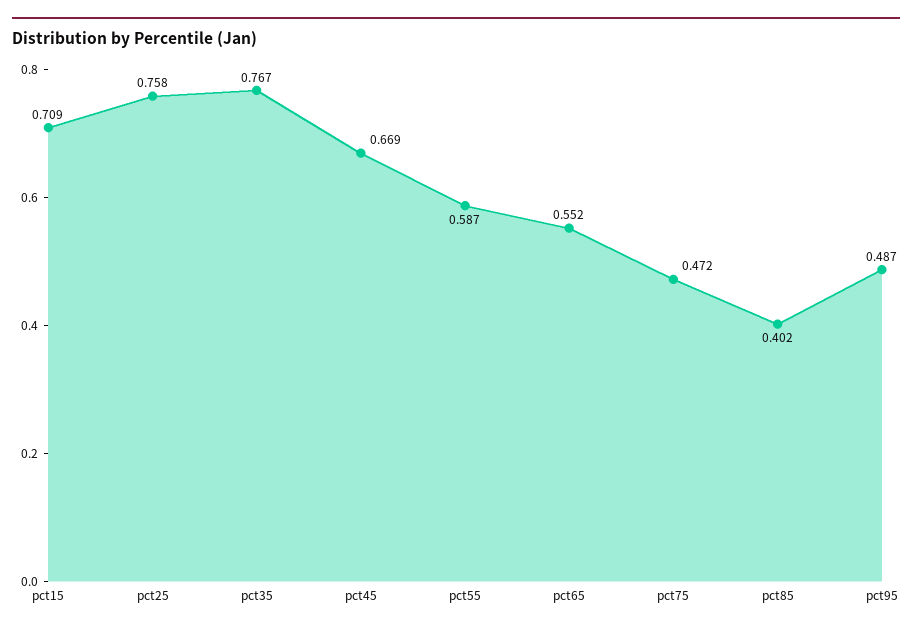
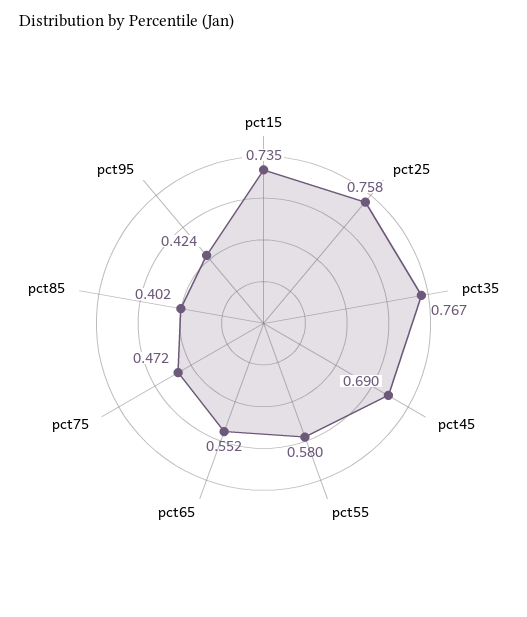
  {
-   "pct15": 0.709,
+   "pct15": 0.735,
    "pct25": 0.758,
    "pct35": 0.767,
-   "pct45": 0.669,
+   "pct45": 0.69,
-   "pct55": 0.587,
+   "pct55": 0.58,
    "pct65": 0.552,
    "pct75": 0.472,
    "pct85": 0.402,
-   "pct95": 0.487
+   "pct95": 0.424
  }

